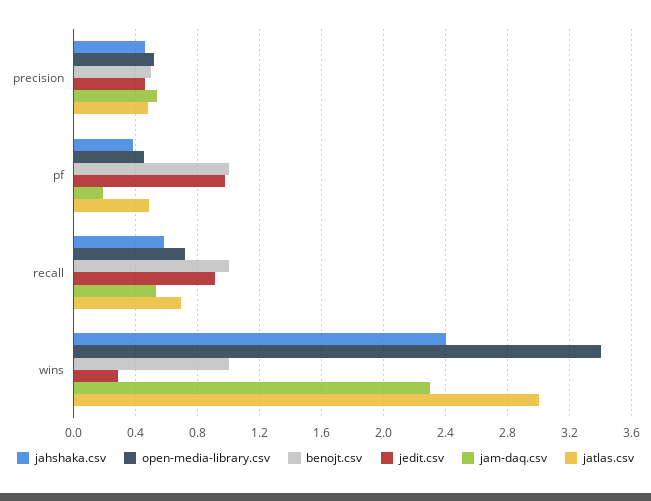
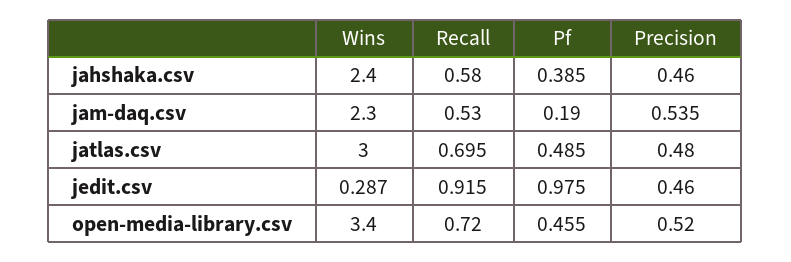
  {
    "jahshaka.csv": {
      "precision": 0.46,
      "pf": 0.385,
      "recall": 0.58,
      "wins": 2.4
    },
    "open-media-library.csv": {
      "precision": 0.52,
      "pf": 0.455,
      "recall": 0.72,
      "wins": 3.4
    },
-   "benojt.csv": {
-     "precision": 0.5,
-     "pf": 1,
-     "recall": 1,
-     "wins": 1
-   },
    "jedit.csv": {
      "precision": 0.46,
      "pf": 0.975,
      "recall": 0.915,
      "wins": 0.287
    },
    "jam-daq.csv": {
      "precision": 0.535,
      "pf": 0.19,
      "recall": 0.53,
      "wins": 2.3
    },
    "jatlas.csv": {
      "precision": 0.48,
      "pf": 0.485,
      "recall": 0.695,
      "wins": 3
    }
  }

